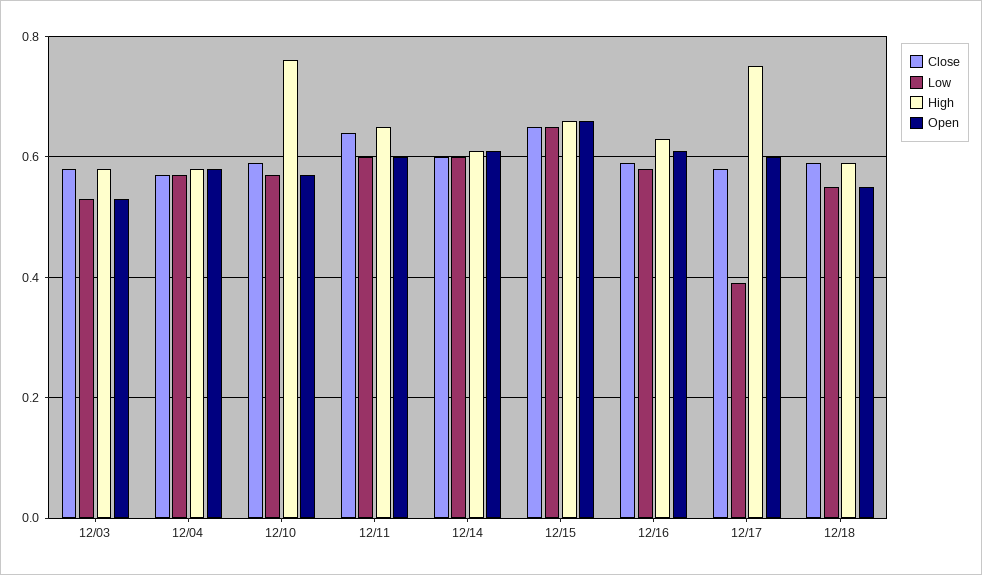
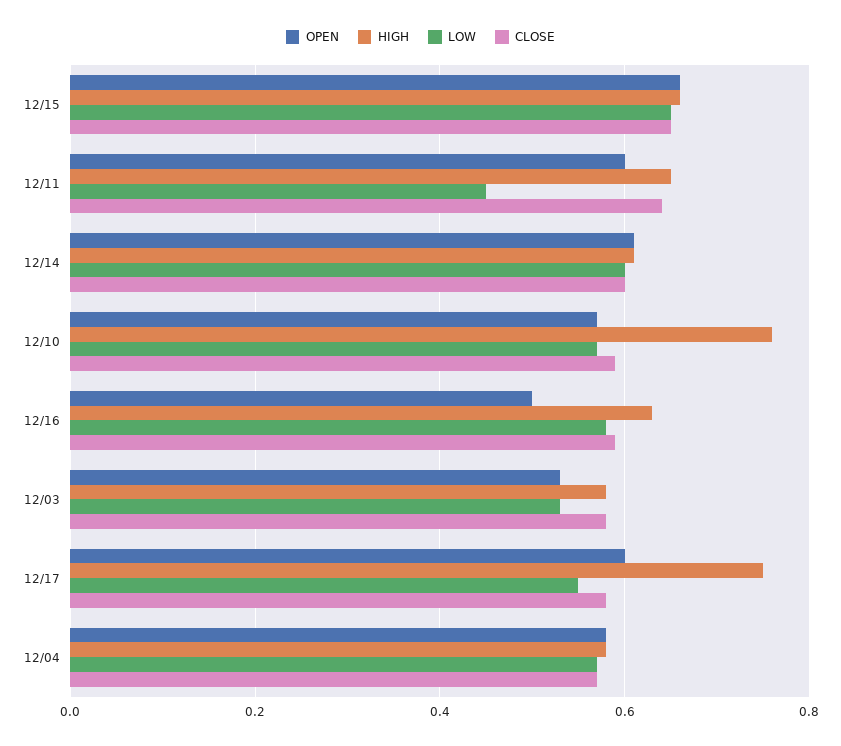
  {
    "Close": {
      "12/03": 0.6,
      "12/04": 0.55,
      "12/10": 0.6,
      "12/11": 0.65,
      "12/14": 0.6,
      "12/15": 0.65,
      "12/16": 0.6,
-     "12/17": 0.6,
+     "12/17": 0.6
-     "12/18": 0.6
    },
    "Low": {
      "12/03": 0.55,
      "12/04": 0.55,
      "12/10": 0.55,
-     "12/11": 0.6,
+     "12/11": 0.45,
      "12/14": 0.6,
      "12/15": 0.65,
      "12/16": 0.6,
-     "12/17": 0.4,
+     "12/17": 0.55
-     "12/18": 0.55
    },
    "High": {
      "12/03": 0.6,
      "12/04": 0.6,
      "12/10": 0.75,
      "12/11": 0.65,
      "12/14": 0.6,
      "12/15": 0.65,
      "12/16": 0.65,
-     "12/17": 0.75,
+     "12/17": 0.75
-     "12/18": 0.6
    },
    "Open": {
      "12/03": 0.55,
      "12/04": 0.6,
      "12/10": 0.55,
      "12/11": 0.6,
      "12/14": 0.6,
      "12/15": 0.65,
-     "12/16": 0.6,
+     "12/16": 0.5,
-     "12/17": 0.6,
+     "12/17": 0.6
-     "12/18": 0.55
    }
  }

